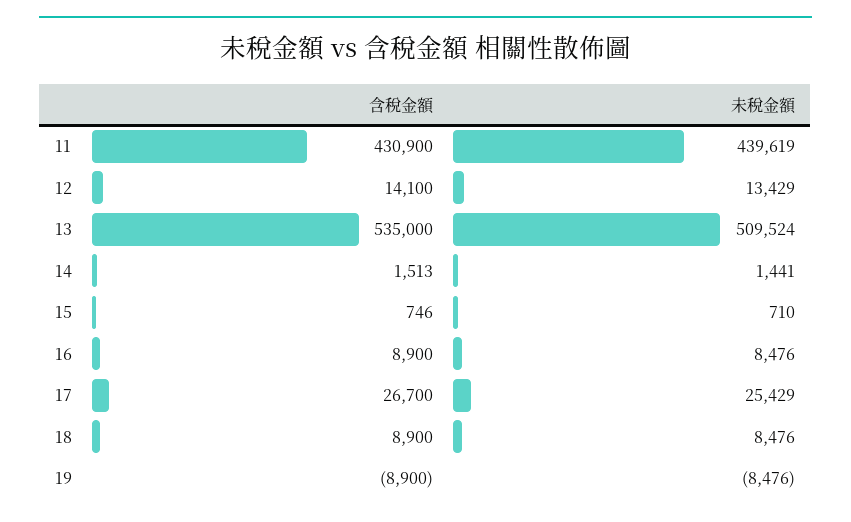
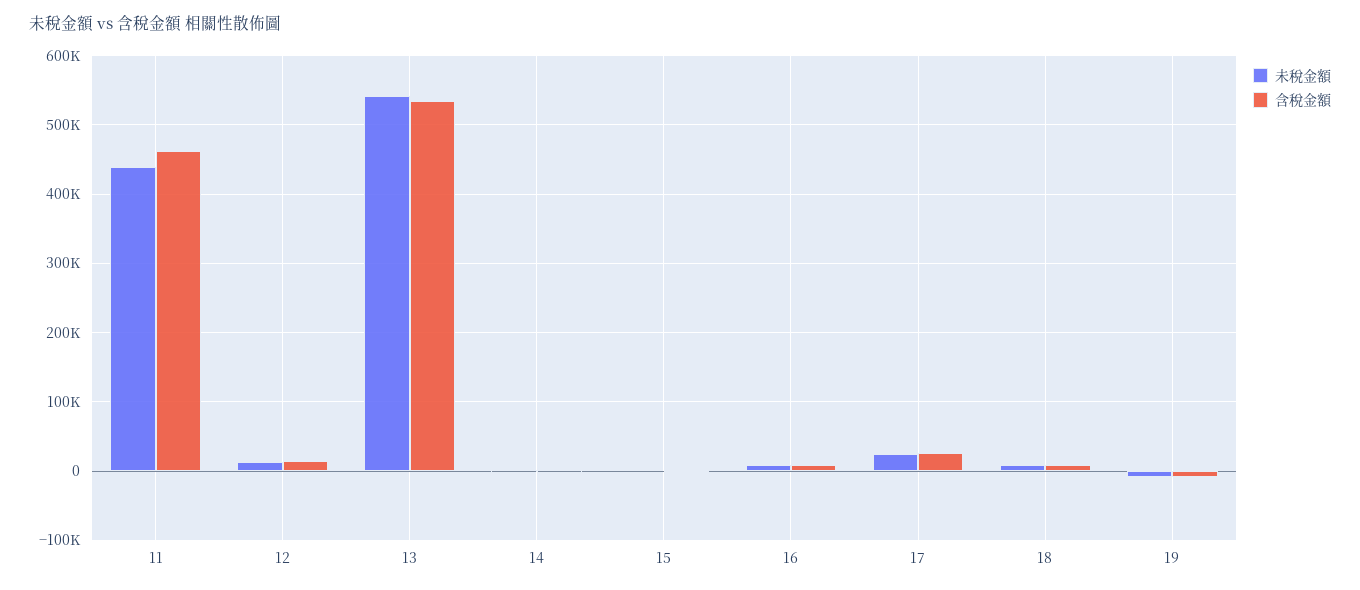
  {
    "含稅金額": {
-     "11": 430900,
+     "11": 460000,
      "12": 14100,
      "13": 535000,
      "14": 1513,
      "15": 746,
      "16": 8900,
      "17": 26700,
      "18": 8900,
      "19": -8900
    },
    "未稅金額": {
      "11": 439619,
      "12": 13429,
-     "13": 509524,
+     "13": 540000,
      "14": 1441,
      "15": 710,
      "16": 8476,
      "17": 25429,
      "18": 8476,
      "19": -8476
    }
  }

